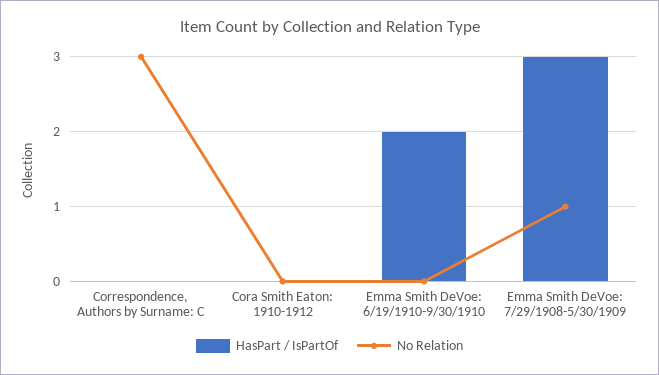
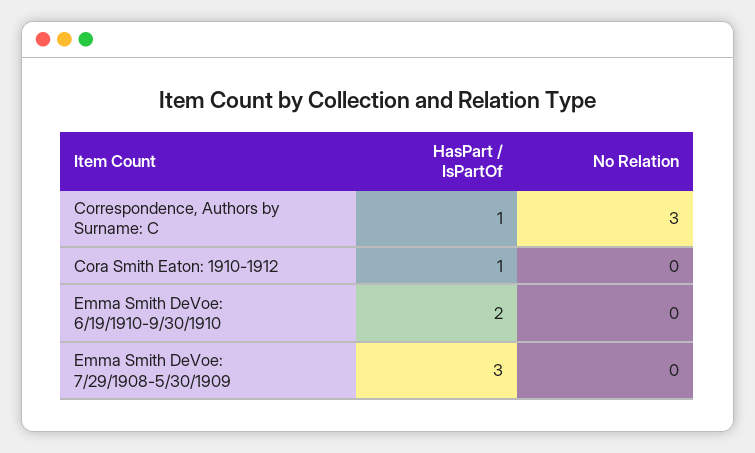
  {
    "HasPart / IsPartOf": {
-     "Correspondence, Authors by Surname: C": 0,
+     "Correspondence, Authors by Surname: C": 1,
-     "Cora Smith Eaton: 1910-1912": 0,
+     "Cora Smith Eaton: 1910-1912": 1,
      "Emma Smith DeVoe: 6/19/1910-9/30/1910": 2,
      "Emma Smith DeVoe: 7/29/1908-5/30/1909": 3
    },
    "No Relation": {
      "Correspondence, Authors by Surname: C": 3,
      "Cora Smith Eaton: 1910-1912": 0,
      "Emma Smith DeVoe: 6/19/1910-9/30/1910": 0,
-     "Emma Smith DeVoe: 7/29/1908-5/30/1909": 1
+     "Emma Smith DeVoe: 7/29/1908-5/30/1909": 0
    }
  }

